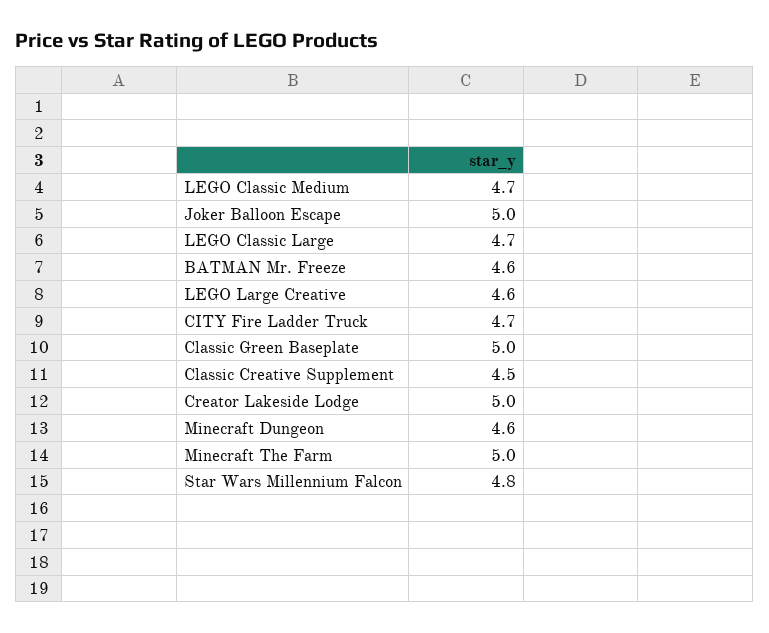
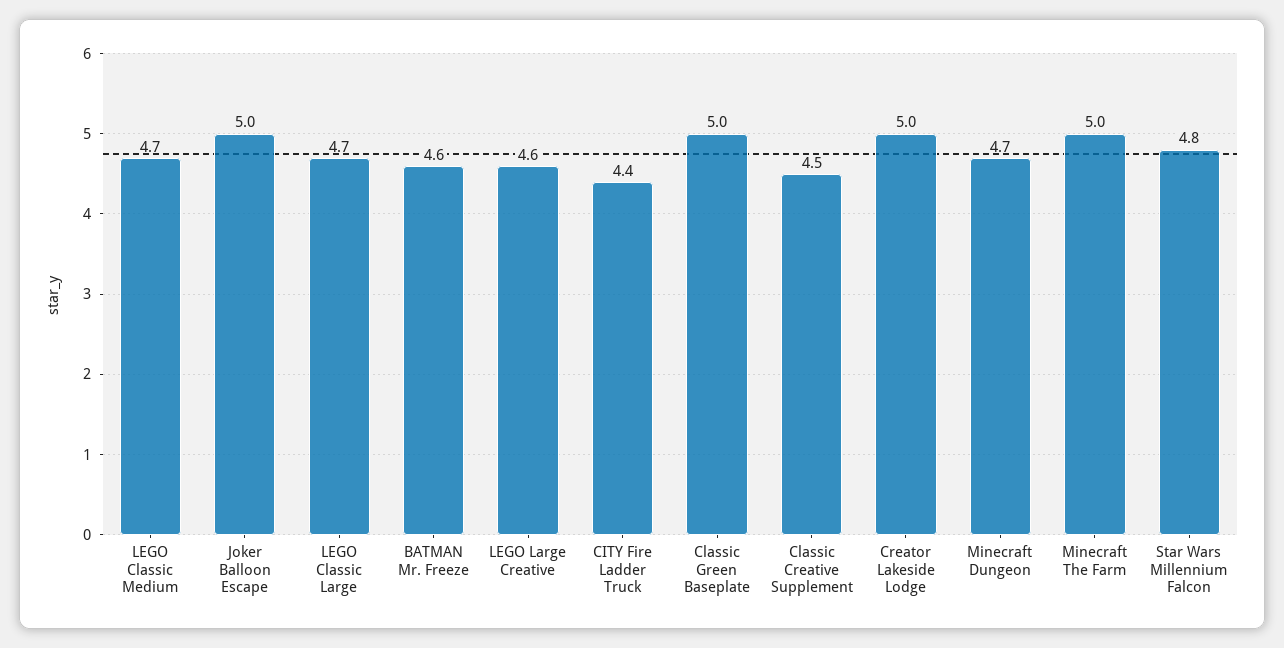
  {
    "LEGO Classic Medium": 4.7,
    "Joker Balloon Escape": 5,
    "LEGO Classic Large": 4.7,
    "BATMAN Mr. Freeze": 4.6,
    "LEGO Large Creative": 4.6,
-   "CITY Fire Ladder Truck": 4.7,
+   "CITY Fire Ladder Truck": 4.4,
    "Classic Green Baseplate": 5,
    "Classic Creative Supplement": 4.5,
    "Creator Lakeside Lodge": 5,
-   "Minecraft Dungeon": 4.6,
+   "Minecraft Dungeon": 4.7,
    "Minecraft The Farm": 5,
    "Star Wars Millennium Falcon": 4.8
  }

